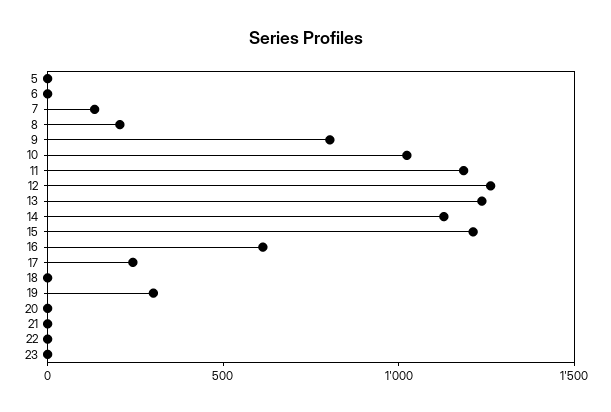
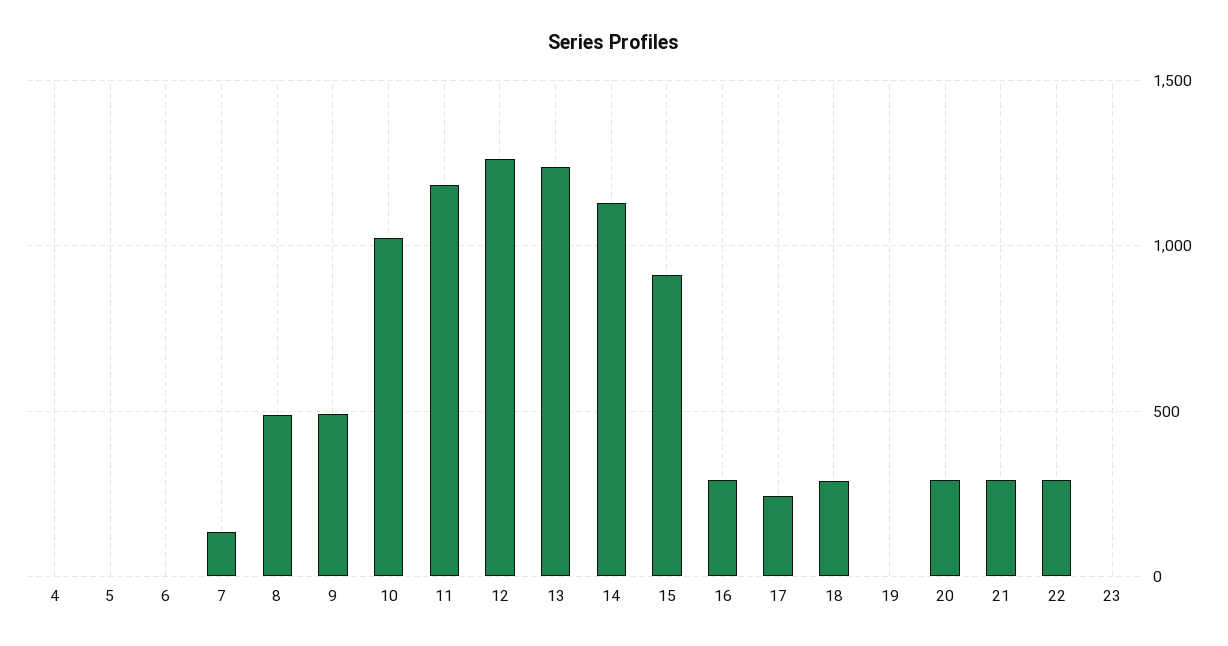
  {
    "5": 0,
    "6": 0,
    "7": 150,
-   "8": 200,
+   "8": 500,
-   "9": 800,
+   "9": 500,
    "10": 1000,
    "11": 1200,
    "12": 1250,
    "13": 1250,
    "14": 1150,
-   "15": 1200,
+   "15": 900,
-   "16": 600,
+   "16": 300,
    "17": 250,
-   "18": 0,
+   "18": 300,
-   "19": 300,
+   "19": 0,
-   "20": 0,
+   "20": 300,
-   "21": 0,
+   "21": 300,
-   "22": 0,
+   "22": 300,
-   "23": 0
+   "23": 0,
+   "4": 0
  }

